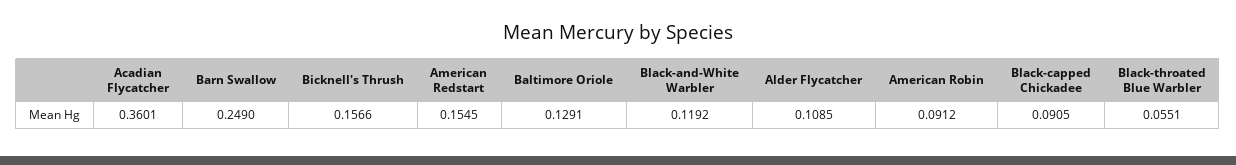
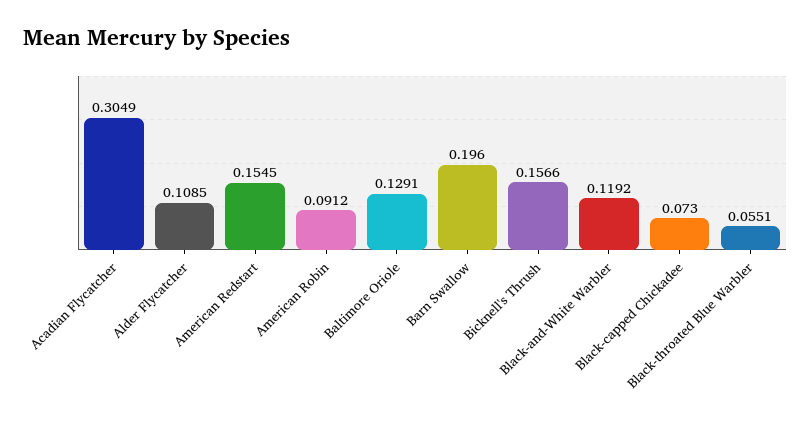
  {
-   "Acadian Flycatcher": 0.3601,
+   "Acadian Flycatcher": 0.3049,
-   "Barn Swallow": 0.249,
+   "Barn Swallow": 0.196,
    "Bicknell's Thrush": 0.1566,
    "American Redstart": 0.1545,
    "Baltimore Oriole": 0.1291,
    "Black-and-White Warbler": 0.1192,
    "Alder Flycatcher": 0.1085,
    "American Robin": 0.0912,
-   "Black-capped Chickadee": 0.0905,
+   "Black-capped Chickadee": 0.073,
    "Black-throated Blue Warbler": 0.0551
  }

